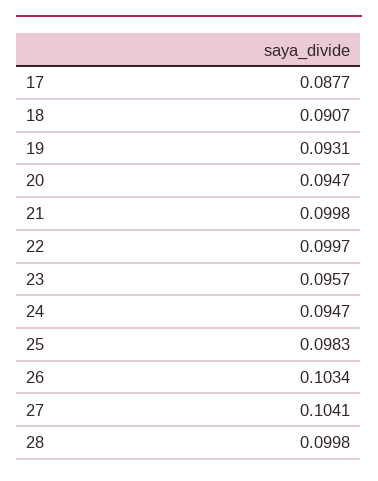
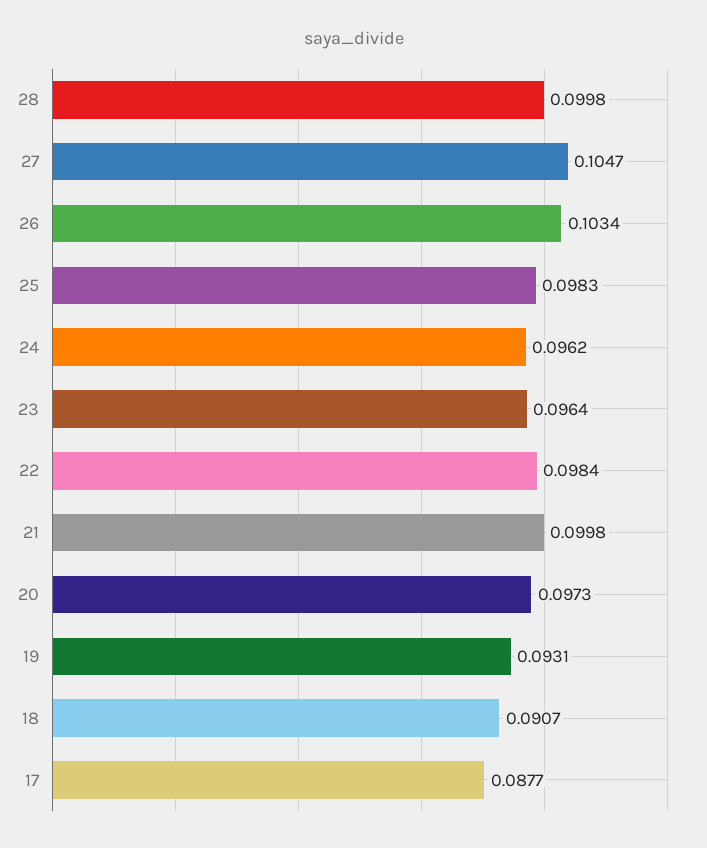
  {
    "17": 0.0877,
    "18": 0.0907,
    "19": 0.0931,
-   "20": 0.0947,
+   "20": 0.0973,
    "21": 0.0998,
-   "22": 0.0997,
+   "22": 0.0984,
-   "23": 0.0957,
+   "23": 0.0964,
-   "24": 0.0947,
+   "24": 0.0962,
    "25": 0.0983,
    "26": 0.1034,
-   "27": 0.1041,
+   "27": 0.1047,
    "28": 0.0998
  }

